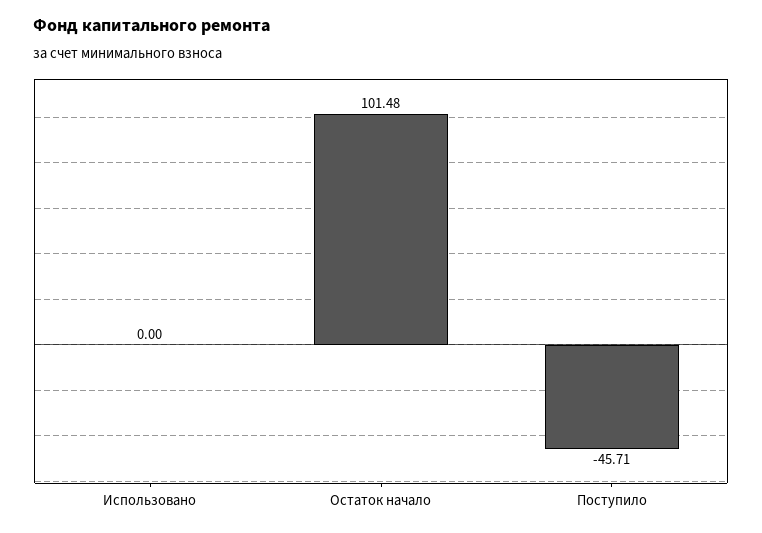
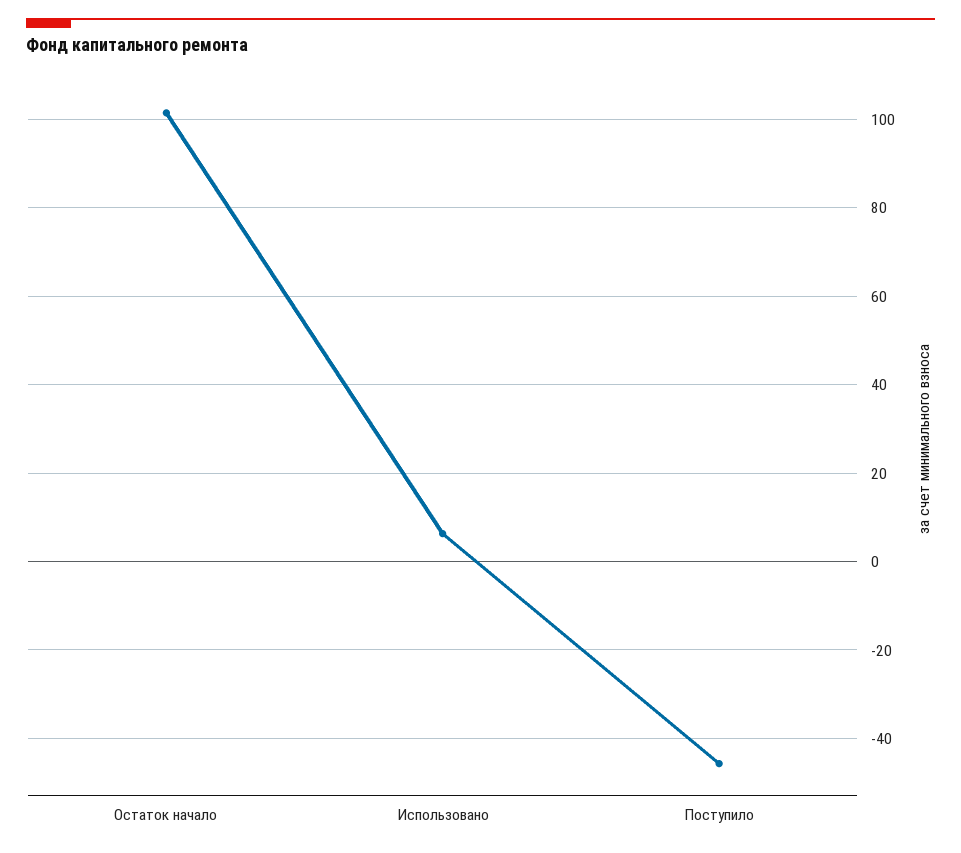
  {
-   "Использовано": 0,
+   "Использовано": 6,
    "Остаток начало": 101.48,
    "Поступило": -45.71
  }

